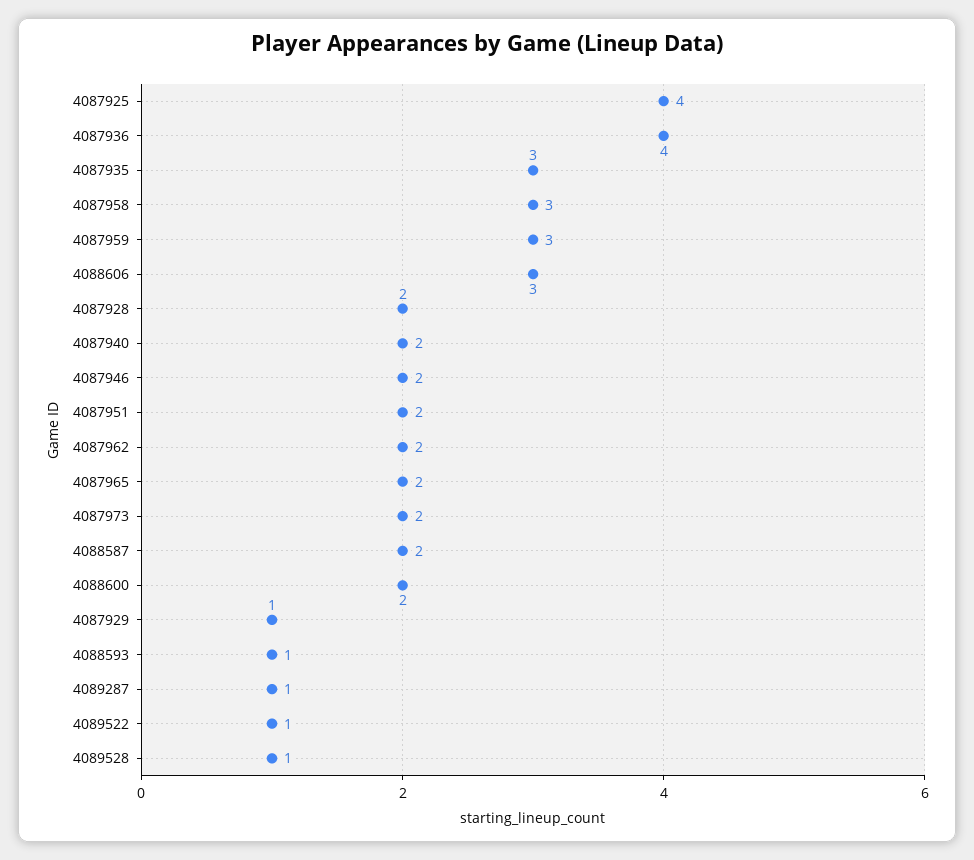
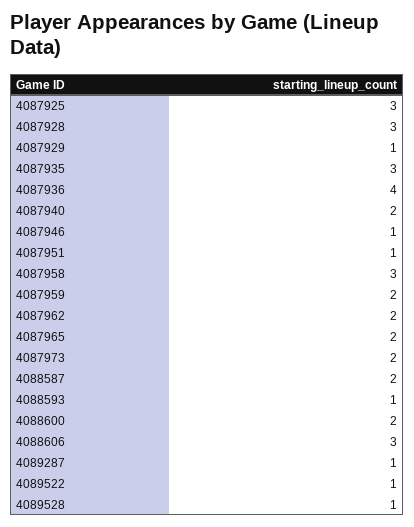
  {
-   "4087925": 4,
+   "4087925": 3,
    "4087936": 4,
    "4087935": 3,
    "4087958": 3,
-   "4087959": 3,
+   "4087959": 2,
    "4088606": 3,
-   "4087928": 2,
+   "4087928": 3,
    "4087940": 2,
-   "4087946": 2,
+   "4087946": 1,
-   "4087951": 2,
+   "4087951": 1,
    "4087962": 2,
    "4087965": 2,
    "4087973": 2,
    "4088587": 2,
    "4088600": 2,
    "4087929": 1,
    "4088593": 1,
    "4089287": 1,
    "4089522": 1,
    "4089528": 1
  }

